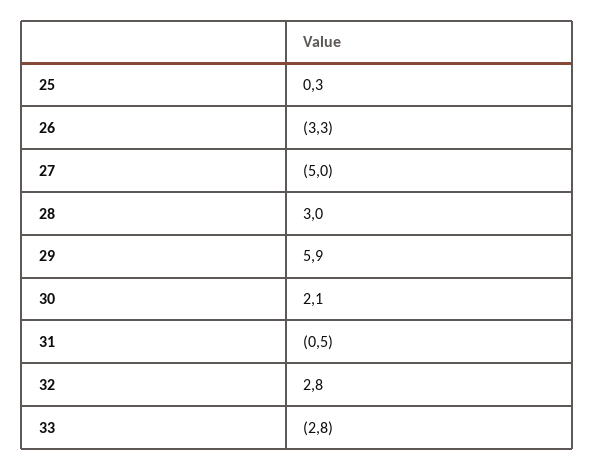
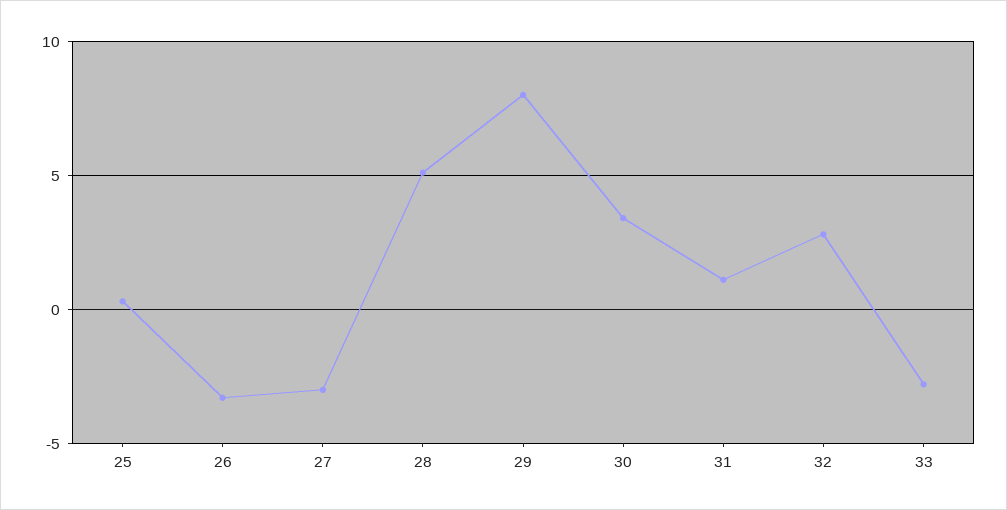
  {
    "25": 0.3,
    "26": -3.3,
-   "27": -5,
+   "27": -3,
-   "28": 3,
+   "28": 5,
-   "29": 5.9,
+   "29": 8,
-   "30": 2.1,
+   "30": 3.5,
-   "31": -0.5,
+   "31": 1,
    "32": 2.8,
    "33": -2.8
  }

